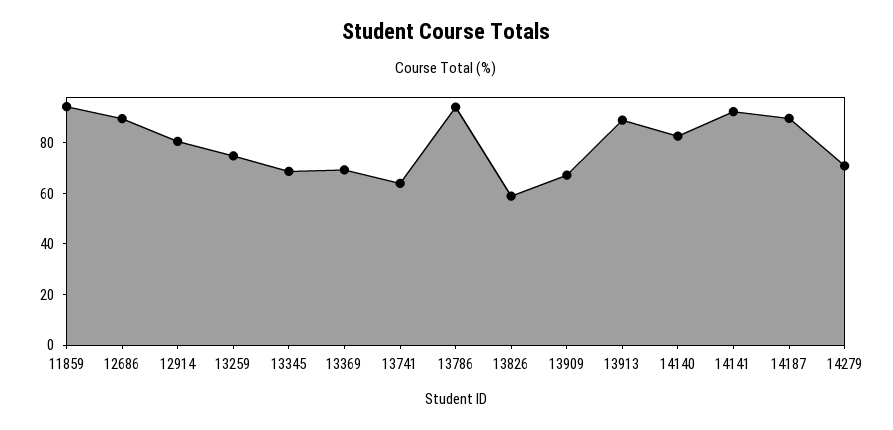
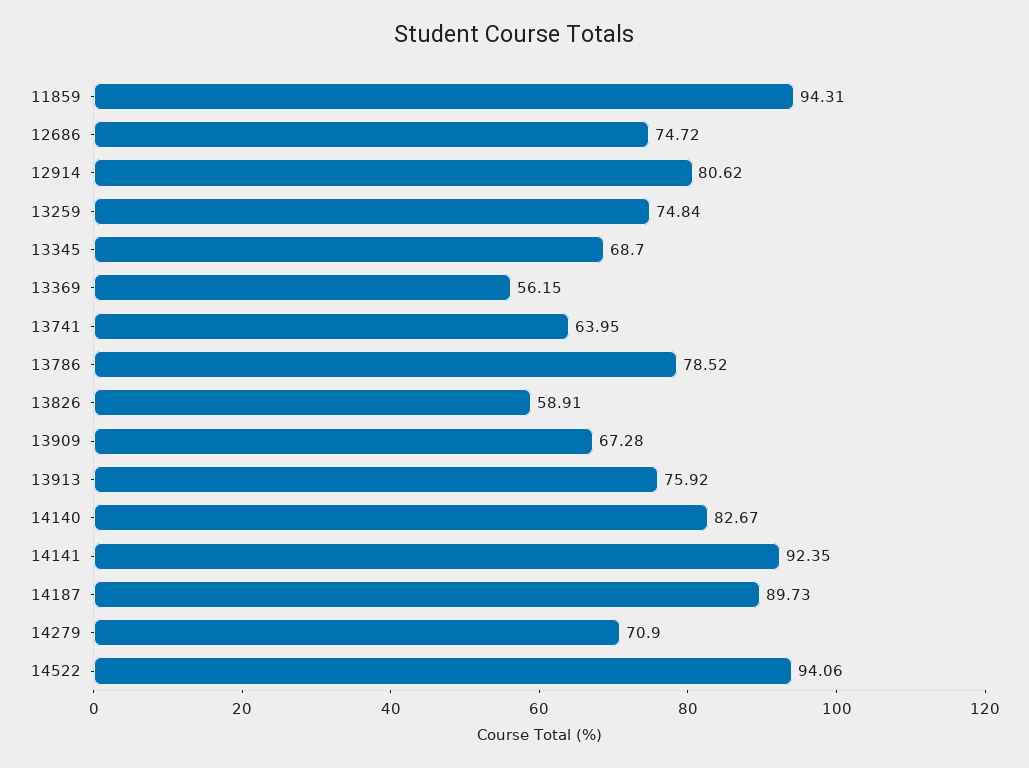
  {
    "11859": 94.31,
-   "12686": 90,
+   "12686": 74.72,
    "12914": 80.62,
    "13259": 74.84,
    "13345": 68.7,
-   "13369": 70,
+   "13369": 56.15,
    "13741": 63.95,
-   "13786": 95,
+   "13786": 78.52,
    "13826": 58.91,
    "13909": 67.28,
-   "13913": 90,
+   "13913": 75.92,
    "14140": 82.67,
    "14141": 92.35,
    "14187": 89.73,
-   "14279": 70.9
+   "14279": 70.9,
+   "14522": 94.06
  }

